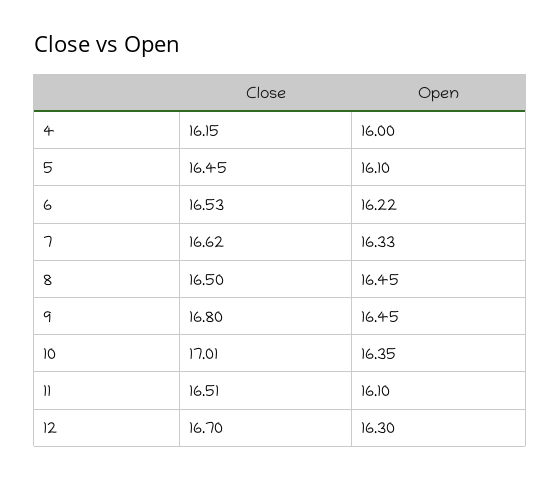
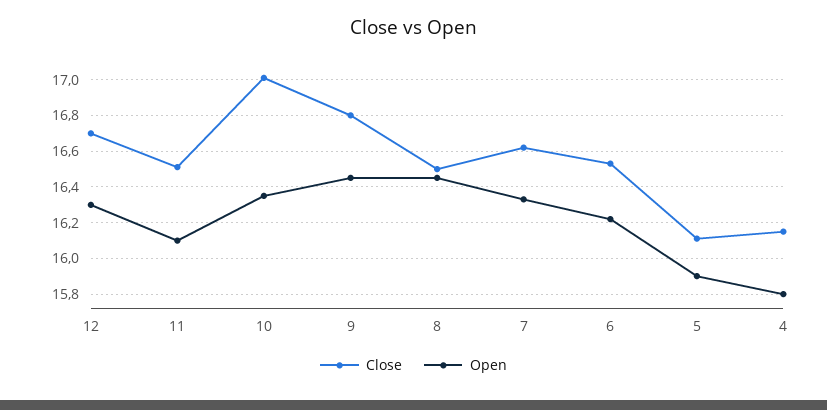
  {
    "Close": {
      "4": 16.15,
-     "5": 16.45,
+     "5": 16.1,
      "6": 16.53,
      "7": 16.62,
      "8": 16.5,
      "9": 16.8,
      "10": 17.01,
      "11": 16.51,
      "12": 16.7
    },
    "Open": {
-     "4": 16,
+     "4": 15.8,
-     "5": 16.1,
+     "5": 15.9,
      "6": 16.22,
      "7": 16.33,
      "8": 16.45,
      "9": 16.45,
      "10": 16.35,
      "11": 16.1,
      "12": 16.3
    }
  }

